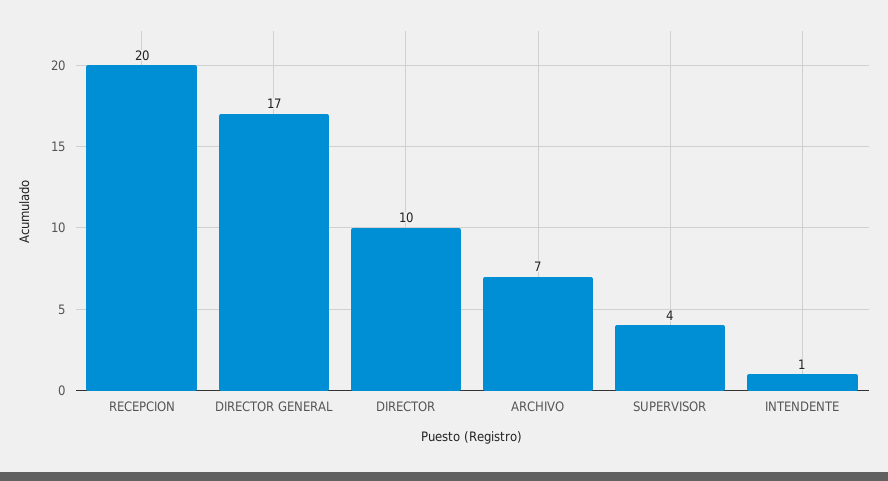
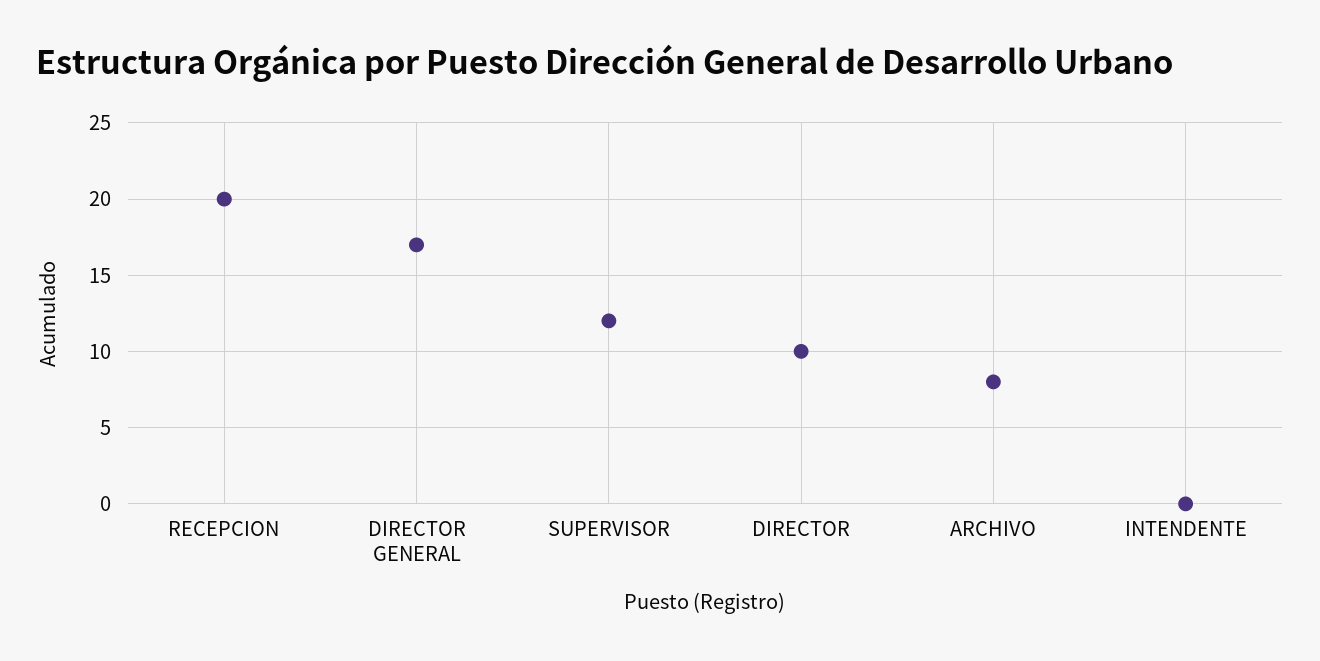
  {
    "RECEPCION": 20,
    "DIRECTOR GENERAL": 17,
    "DIRECTOR": 10,
-   "ARCHIVO": 7,
+   "ARCHIVO": 8,
-   "SUPERVISOR": 4,
+   "SUPERVISOR": 12,
-   "INTENDENTE": 1
+   "INTENDENTE": 0
  }

